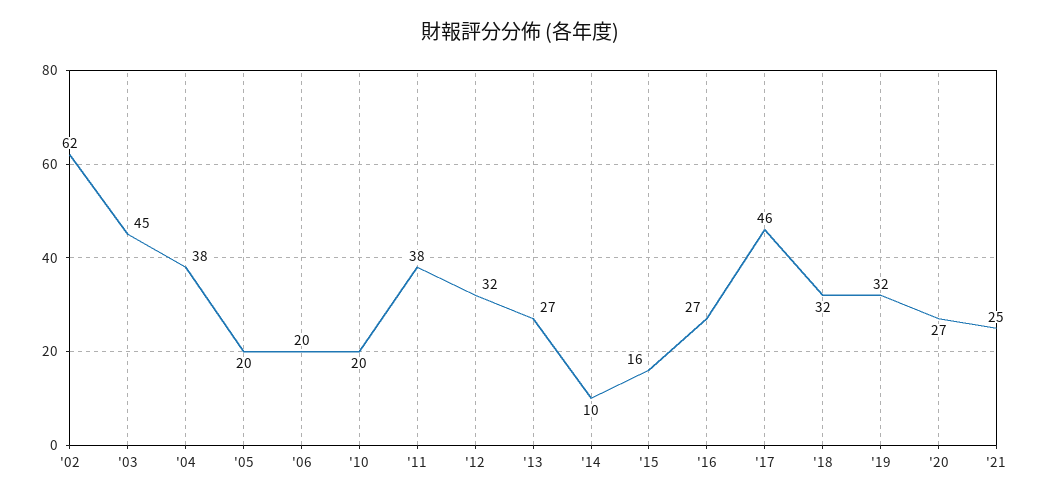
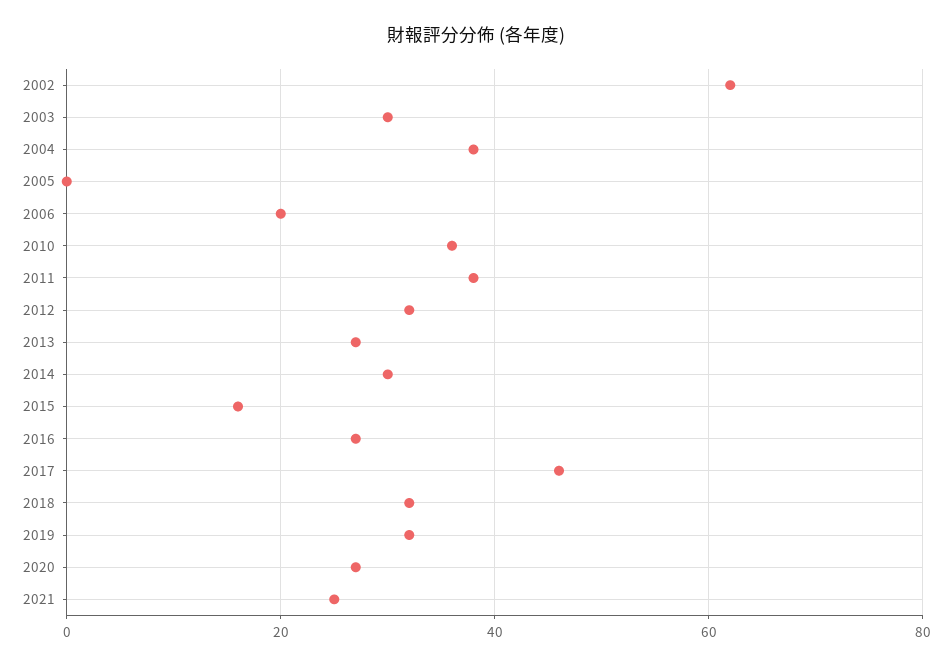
  {
    "'02": 62,
-   "'03": 45,
+   "'03": 30,
    "'04": 38,
-   "'05": 20,
+   "'05": 0,
    "'06": 20,
-   "'10": 20,
+   "'10": 35,
    "'11": 38,
    "'12": 32,
    "'13": 27,
-   "'14": 10,
+   "'14": 30,
    "'15": 16,
    "'16": 27,
    "'17": 46,
    "'18": 32,
    "'19": 32,
    "'20": 27,
    "'21": 25
  }

